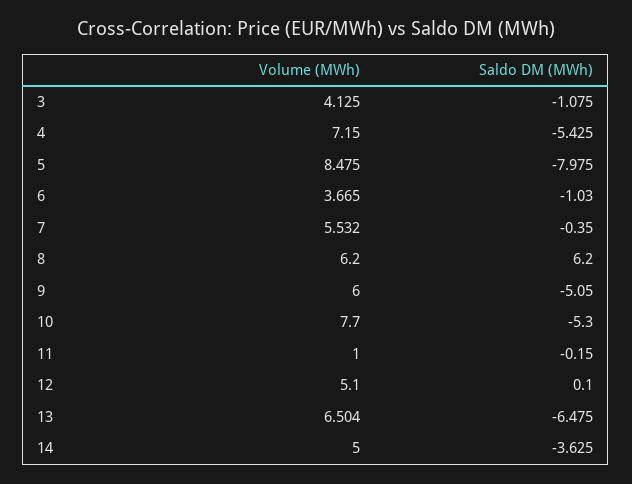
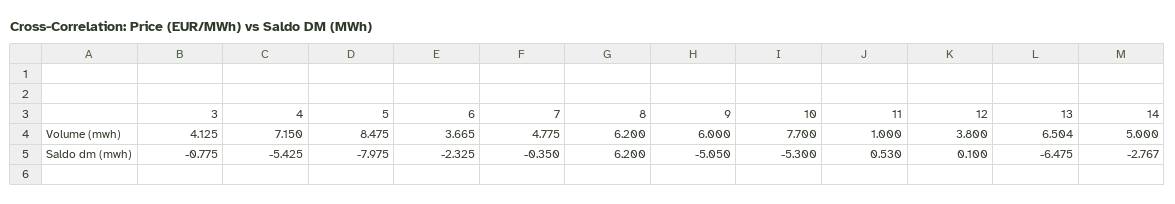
  {
    "Volume (MWh)": {
      "3": 4.125,
      "4": 7.15,
      "5": 8.475,
      "6": 3.665,
-     "7": 5.532,
+     "7": 4.775,
      "8": 6.2,
      "9": 6,
      "10": 7.7,
      "11": 1,
-     "12": 5.1,
+     "12": 3.8,
      "13": 6.504,
      "14": 5
    },
    "Saldo DM (MWh)": {
-     "3": -1.075,
+     "3": -0.775,
      "4": -5.425,
      "5": -7.975,
-     "6": -1.03,
+     "6": -2.325,
      "7": -0.35,
      "8": 6.2,
      "9": -5.05,
      "10": -5.3,
-     "11": -0.15,
+     "11": 0.53,
      "12": 0.1,
      "13": -6.475,
-     "14": -3.625
+     "14": -2.767
    }
  }

